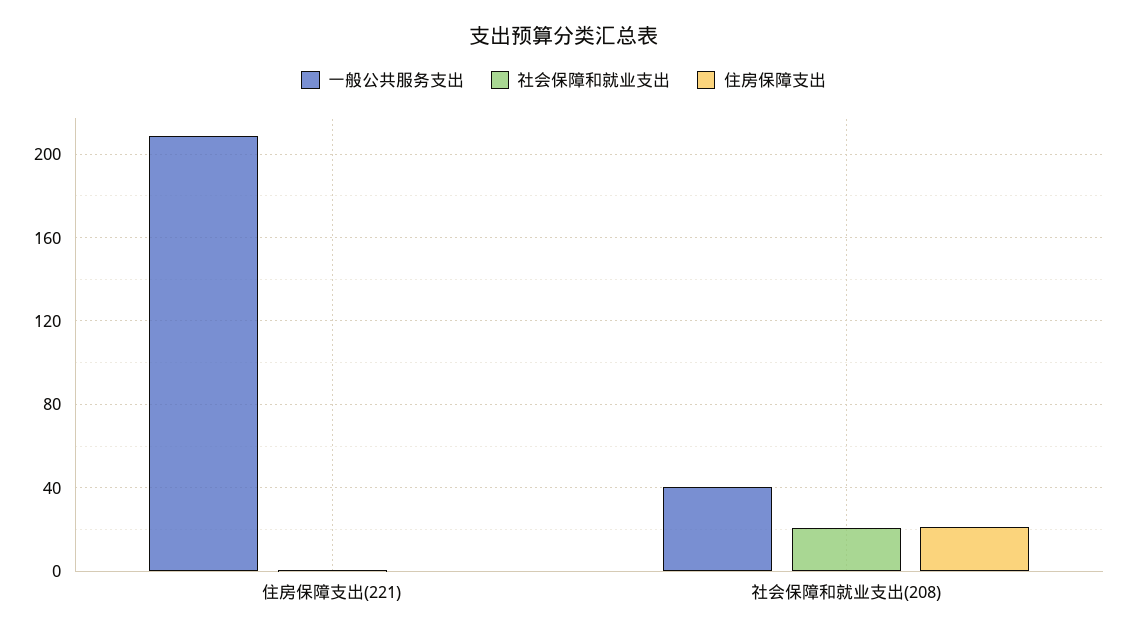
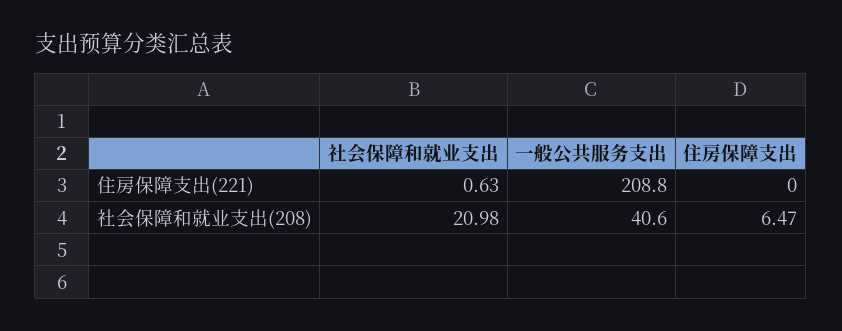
  {
    "一般公共服务支出": {
      "住房保障支出(221)": 208.8,
      "社会保障和就业支出(208)": 40.6
    },
    "社会保障和就业支出": {
      "住房保障支出(221)": 0.63,
      "社会保障和就业支出(208)": 20.98
    },
    "住房保障支出": {
      "住房保障支出(221)": 0,
-     "社会保障和就业支出(208)": 20
+     "社会保障和就业支出(208)": 6.47
    }
  }

